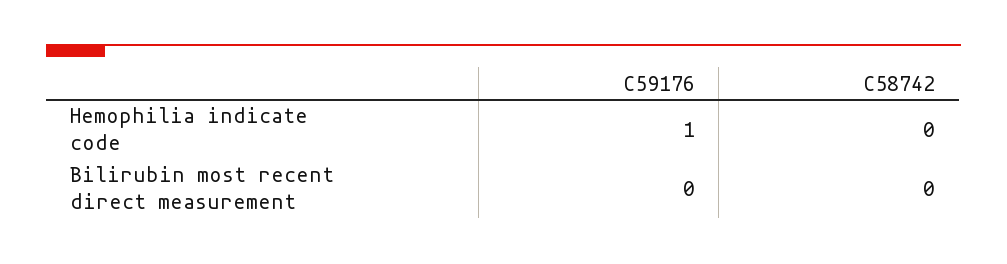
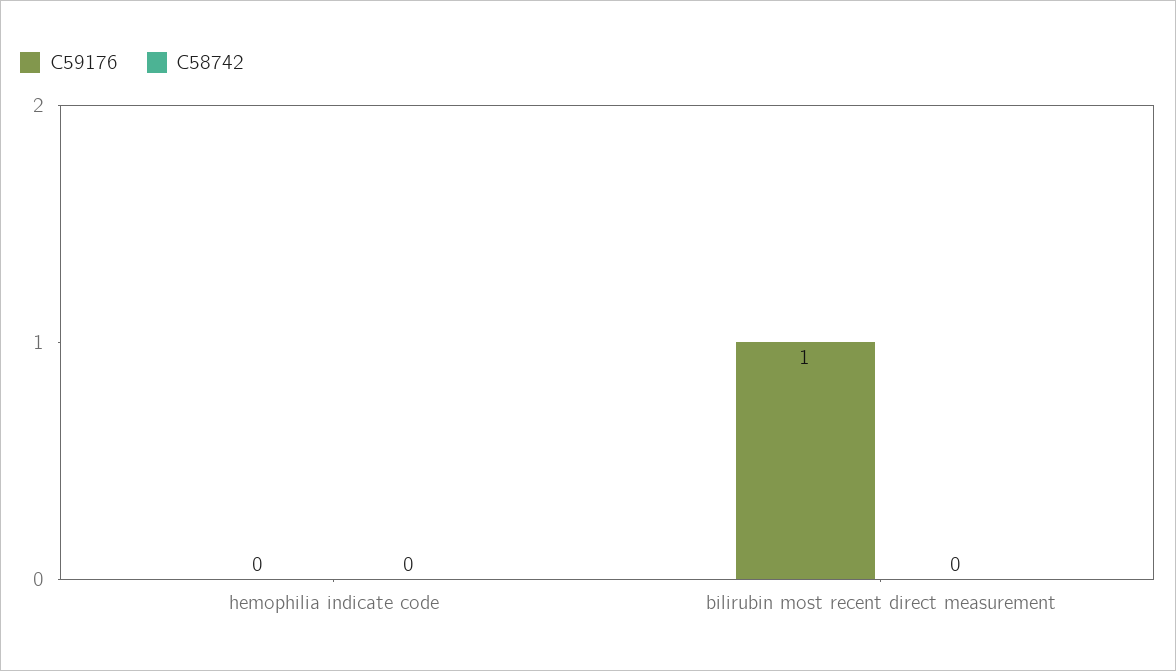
  {
    "C59176": {
-     "Hemophilia indicate code": 1,
+     "Hemophilia indicate code": 0,
-     "Bilirubin most recent direct measurement": 0
+     "Bilirubin most recent direct measurement": 1
    },
    "C58742": {
      "Hemophilia indicate code": 0,
      "Bilirubin most recent direct measurement": 0
    }
  }

